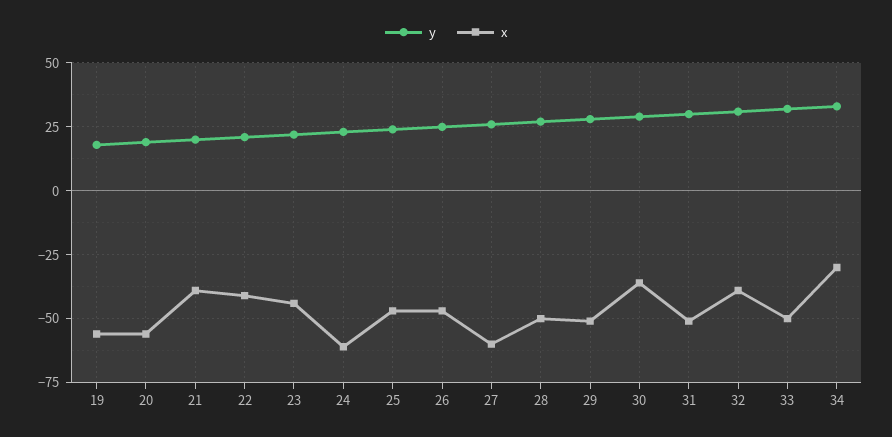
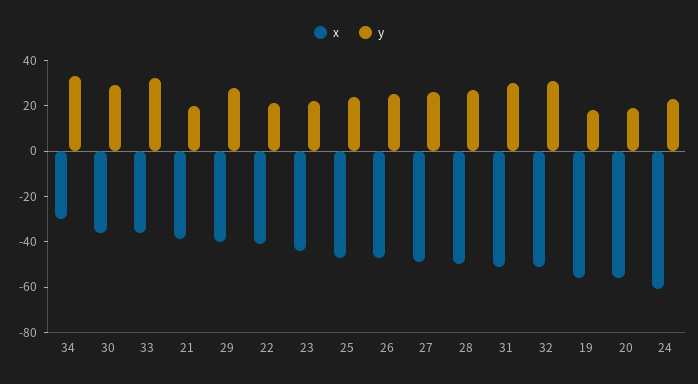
  {
    "y": {
      "19": 20,
      "20": 20,
      "21": 20,
      "22": 20,
      "23": 20,
      "24": 25,
      "25": 25,
      "26": 25,
      "27": 25,
      "28": 25,
      "29": 30,
      "30": 30,
      "31": 30,
      "32": 30,
      "33": 30,
      "34": 35
    },
    "x": {
      "19": -55,
      "20": -55,
      "21": -40,
      "22": -40,
      "23": -45,
      "24": -60,
      "25": -45,
      "26": -45,
-     "27": -60,
+     "27": -50,
      "28": -50,
-     "29": -50,
+     "29": -40,
      "30": -35,
      "31": -50,
-     "32": -40,
+     "32": -50,
-     "33": -50,
+     "33": -35,
      "34": -30
    }
  }

